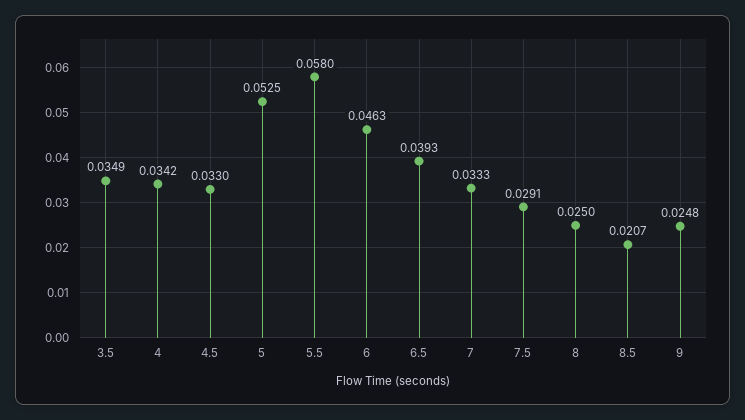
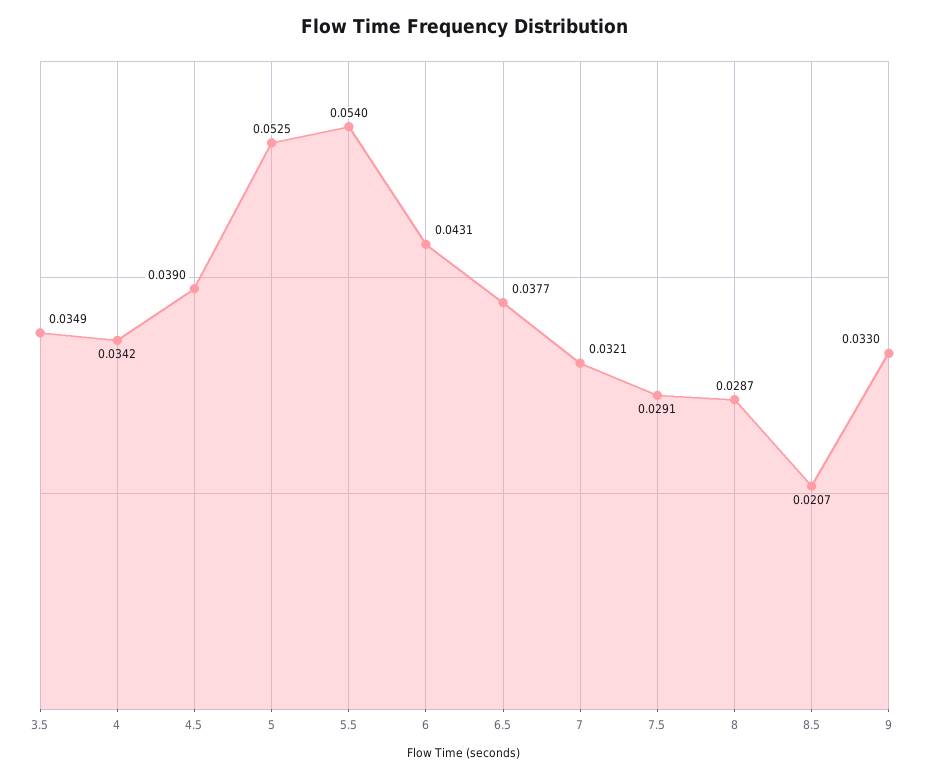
  {
    "3.5": 0.0349,
    "4": 0.0342,
-   "4.5": 0.033,
+   "4.5": 0.039,
    "5": 0.0525,
-   "5.5": 0.058,
+   "5.5": 0.054,
-   "6": 0.0463,
+   "6": 0.0431,
-   "6.5": 0.0393,
+   "6.5": 0.0377,
-   "7": 0.0333,
+   "7": 0.0321,
    "7.5": 0.0291,
-   "8": 0.025,
+   "8": 0.0287,
    "8.5": 0.0207,
-   "9": 0.0248
+   "9": 0.033
  }

